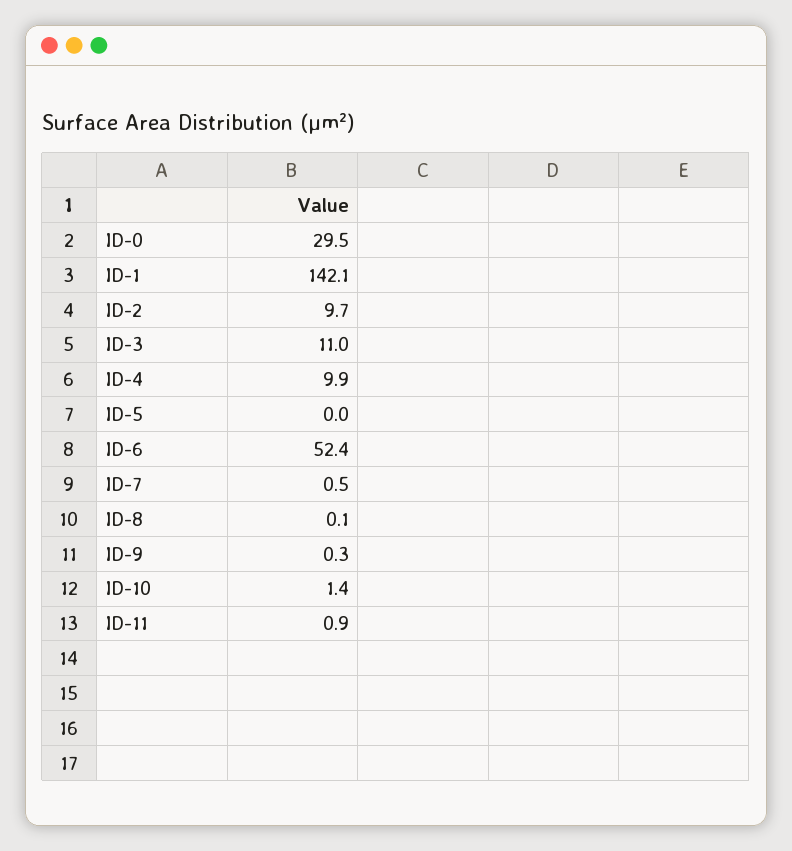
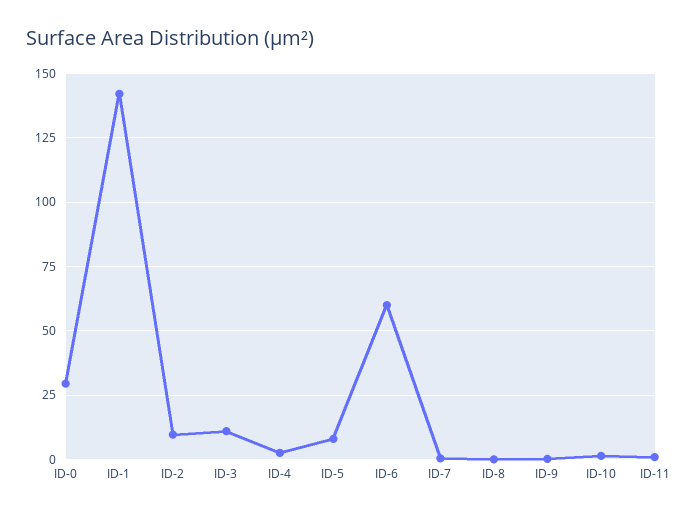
  {
    "ID-0": 29.5,
    "ID-1": 142.1,
    "ID-2": 9.7,
    "ID-3": 11,
-   "ID-4": 9.9,
+   "ID-4": 2.5,
-   "ID-5": 0,
+   "ID-5": 7.5,
-   "ID-6": 52.4,
+   "ID-6": 60,
    "ID-7": 0.5,
    "ID-8": 0.1,
    "ID-9": 0.3,
    "ID-10": 1.4,
    "ID-11": 0.9
  }

